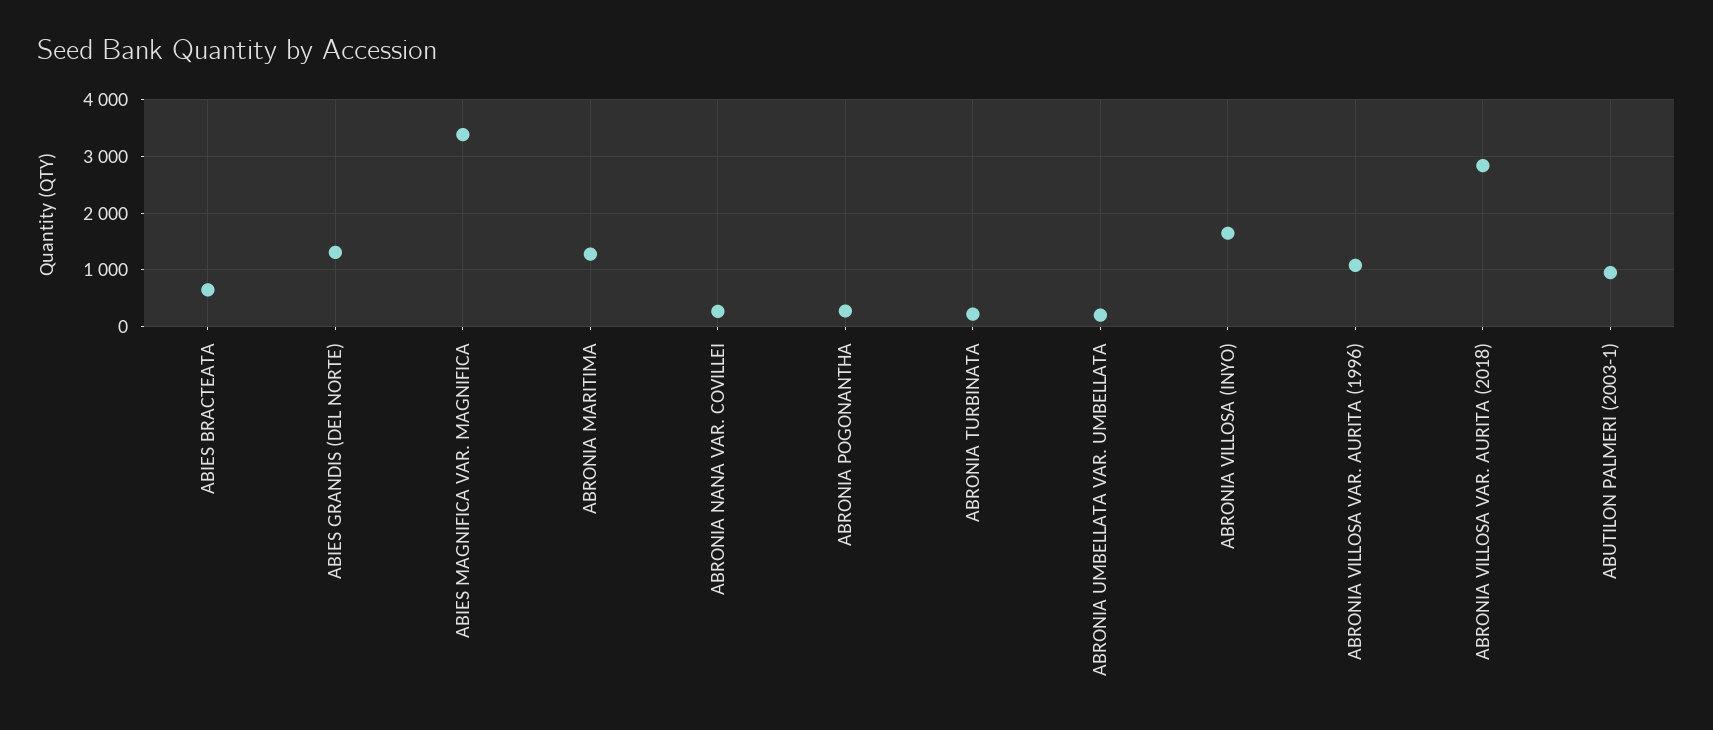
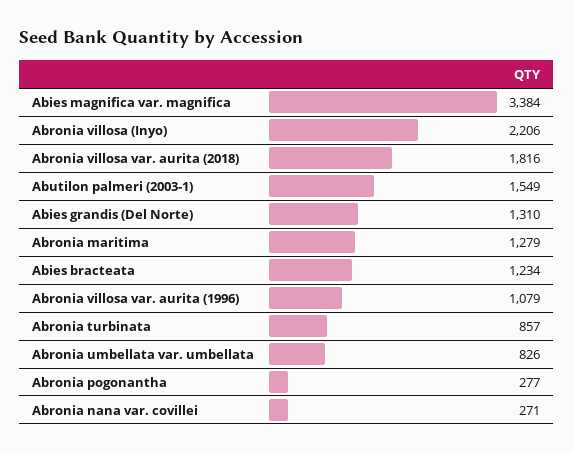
  {
-   "ABIES BRACTEATA": 600,
+   "ABIES BRACTEATA": 1234,
    "ABIES GRANDIS (DEL NORTE)": 1310,
    "ABIES MAGNIFICA VAR. MAGNIFICA": 3384,
    "ABRONIA MARITIMA": 1279,
    "ABRONIA NANA VAR. COVILLEI": 271,
    "ABRONIA POGONANTHA": 277,
-   "ABRONIA TURBINATA": 200,
+   "ABRONIA TURBINATA": 857,
-   "ABRONIA UMBELLATA VAR. UMBELLATA": 200,
+   "ABRONIA UMBELLATA VAR. UMBELLATA": 826,
-   "ABRONIA VILLOSA (INYO)": 1600,
+   "ABRONIA VILLOSA (INYO)": 2206,
    "ABRONIA VILLOSA VAR. AURITA (1996)": 1079,
-   "ABRONIA VILLOSA VAR. AURITA (2018)": 2800,
+   "ABRONIA VILLOSA VAR. AURITA (2018)": 1816,
-   "ABUTILON PALMERI (2003-1)": 1000
+   "ABUTILON PALMERI (2003-1)": 1549
  }

